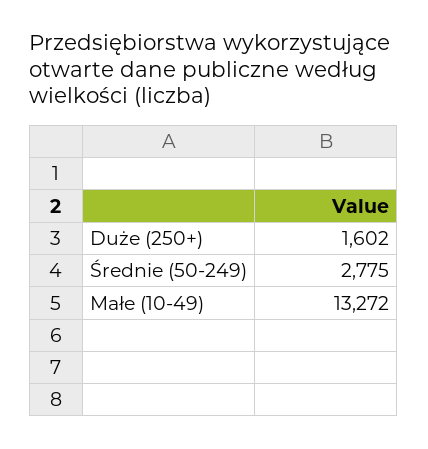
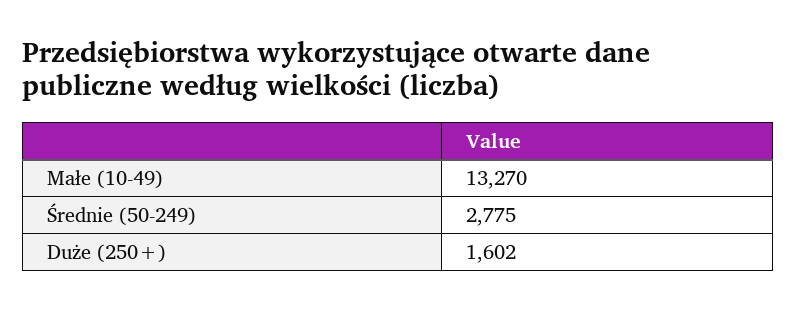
  {
    "Duże (250+)": 1602,
    "Średnie (50-249)": 2775,
-   "Małe (10-49)": 13272
+   "Małe (10-49)": 13270
  }

